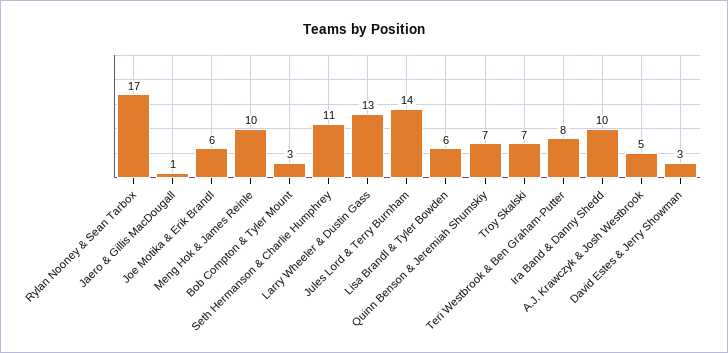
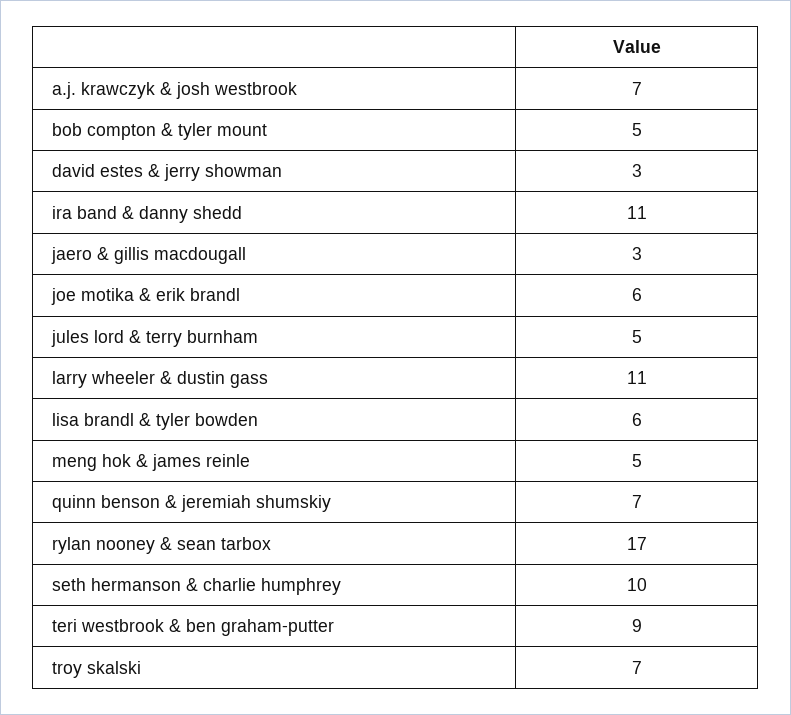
  {
    "Rylan Nooney & Sean Tarbox": 17,
-   "Jaero & Gillis MacDougall": 1,
+   "Jaero & Gillis MacDougall": 3,
    "Joe Motika & Erik Brandl": 6,
-   "Meng Hok & James Reinle": 10,
+   "Meng Hok & James Reinle": 5,
-   "Bob Compton & Tyler Mount": 3,
+   "Bob Compton & Tyler Mount": 5,
-   "Seth Hermanson & Charlie Humphrey": 11,
+   "Seth Hermanson & Charlie Humphrey": 10,
-   "Larry Wheeler & Dustin Gass": 13,
+   "Larry Wheeler & Dustin Gass": 11,
-   "Jules Lord & Terry Burnham": 14,
+   "Jules Lord & Terry Burnham": 5,
    "Lisa Brandl & Tyler Bowden": 6,
    "Quinn Benson & Jeremiah Shumskiy": 7,
    "Troy Skalski": 7,
-   "Teri Westbrook & Ben Graham-Putter": 8,
+   "Teri Westbrook & Ben Graham-Putter": 9,
-   "Ira Band & Danny Shedd": 10,
+   "Ira Band & Danny Shedd": 11,
-   "A.J. Krawczyk & Josh Westbrook": 5,
+   "A.J. Krawczyk & Josh Westbrook": 7,
    "David Estes & Jerry Showman": 3
  }

